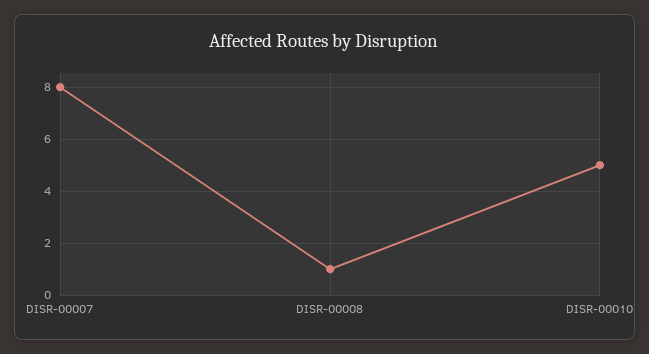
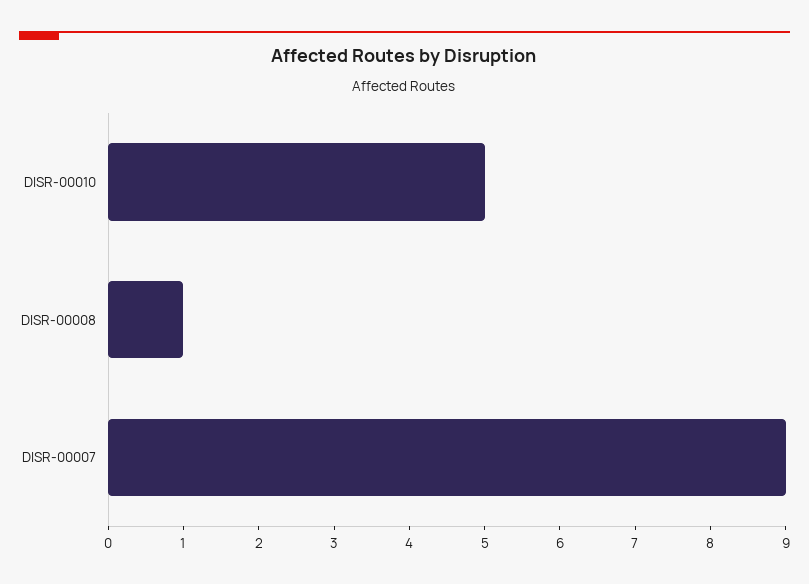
  {
-   "DISR-00007": 8,
+   "DISR-00007": 9,
    "DISR-00008": 1,
    "DISR-00010": 5
  }

